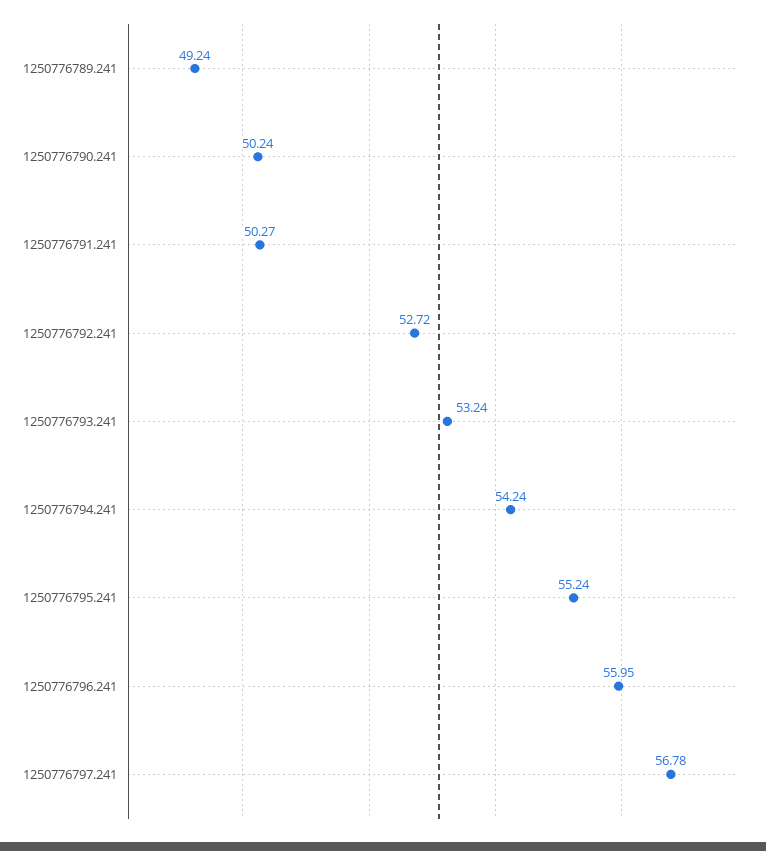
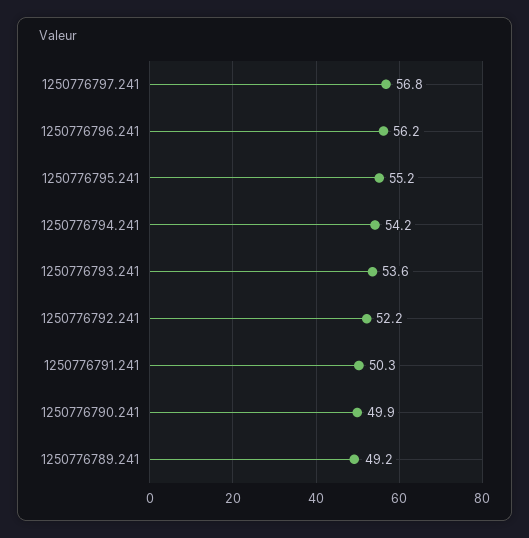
  {
    "1250776789.241": 49.24,
-   "1250776790.241": 50.24,
+   "1250776790.241": 49.9,
    "1250776791.241": 50.27,
-   "1250776792.241": 52.72,
+   "1250776792.241": 52.2,
-   "1250776793.241": 53.24,
+   "1250776793.241": 53.6,
    "1250776794.241": 54.24,
    "1250776795.241": 55.24,
-   "1250776796.241": 55.95,
+   "1250776796.241": 56.2,
    "1250776797.241": 56.78
  }

